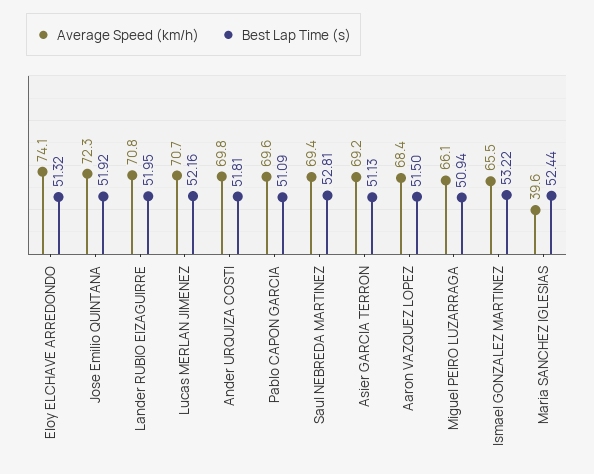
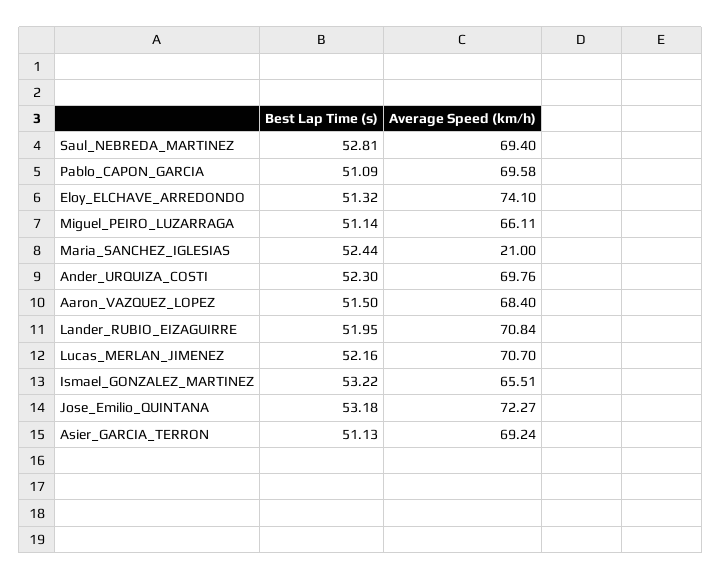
  {
    "Average Speed (km/h)": {
      "Eloy ELCHAVE ARREDONDO": 74.1,
      "Jose Emilio QUINTANA": 72.27,
      "Lander RUBIO EIZAGUIRRE": 70.84,
      "Lucas MERLAN JIMENEZ": 70.7,
      "Ander URQUIZA COSTI": 69.76,
      "Pablo CAPON GARCIA": 69.58,
      "Saul NEBREDA MARTINEZ": 69.4,
      "Asier GARCIA TERRON": 69.24,
      "Aaron VAZQUEZ LOPEZ": 68.4,
      "Miguel PEIRO LUZARRAGA": 66.11,
      "Ismael GONZALEZ MARTINEZ": 65.51,
-     "Maria SANCHEZ IGLESIAS": 39.6
+     "Maria SANCHEZ IGLESIAS": 21
    },
    "Best Lap Time (s)": {
      "Eloy ELCHAVE ARREDONDO": 51.32,
-     "Jose Emilio QUINTANA": 51.92,
+     "Jose Emilio QUINTANA": 53.18,
      "Lander RUBIO EIZAGUIRRE": 51.95,
      "Lucas MERLAN JIMENEZ": 52.16,
-     "Ander URQUIZA COSTI": 51.81,
+     "Ander URQUIZA COSTI": 52.3,
      "Pablo CAPON GARCIA": 51.09,
      "Saul NEBREDA MARTINEZ": 52.81,
      "Asier GARCIA TERRON": 51.13,
      "Aaron VAZQUEZ LOPEZ": 51.5,
-     "Miguel PEIRO LUZARRAGA": 50.94,
+     "Miguel PEIRO LUZARRAGA": 51.14,
      "Ismael GONZALEZ MARTINEZ": 53.22,
      "Maria SANCHEZ IGLESIAS": 52.44
    }
  }

